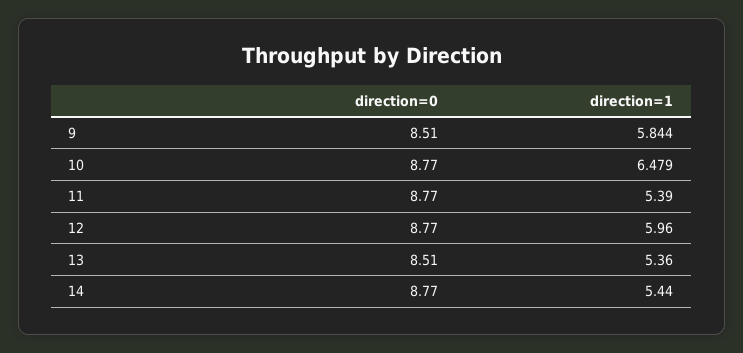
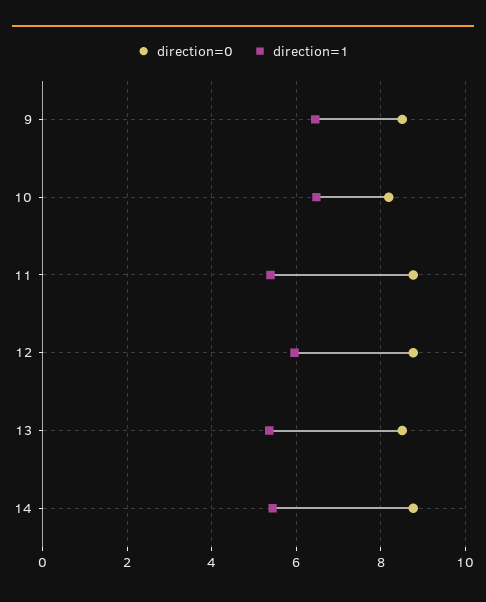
  {
    "direction=0": {
      "9": 8.51,
-     "10": 8.77,
+     "10": 8.2,
      "11": 8.77,
      "12": 8.77,
      "13": 8.51,
      "14": 8.77
    },
    "direction=1": {
-     "9": 5.844,
+     "9": 6.4,
      "10": 6.479,
      "11": 5.39,
      "12": 5.96,
      "13": 5.36,
      "14": 5.44
    }
  }

